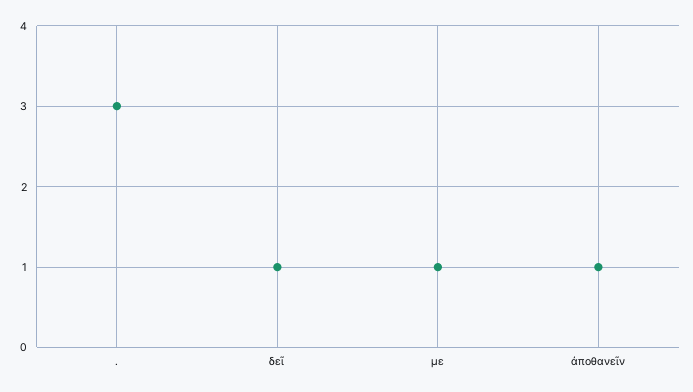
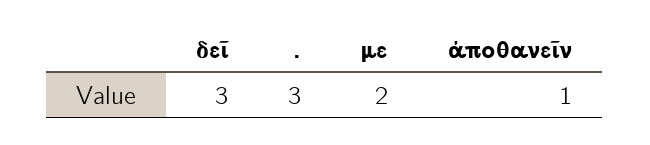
  {
    ".": 3,
-   "δεῖ": 1,
+   "δεῖ": 3,
-   "με": 1,
+   "με": 2,
    "ἀποθανεῖν": 1
  }

